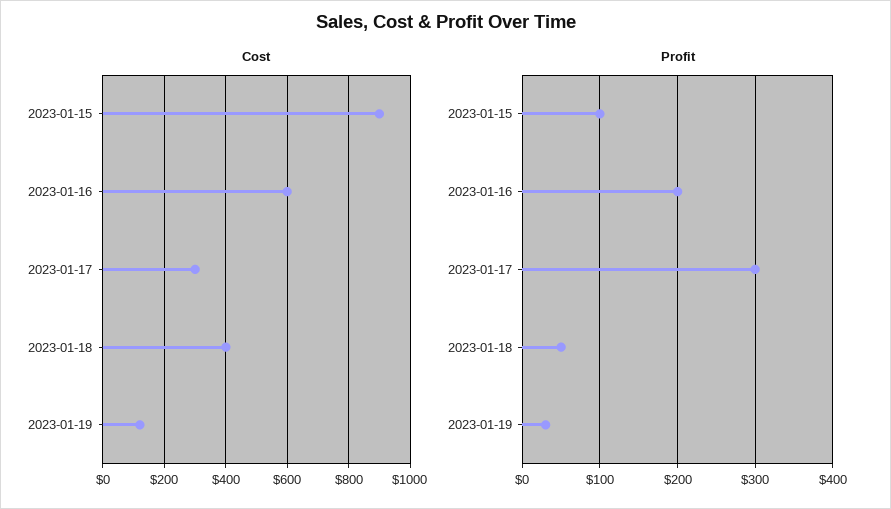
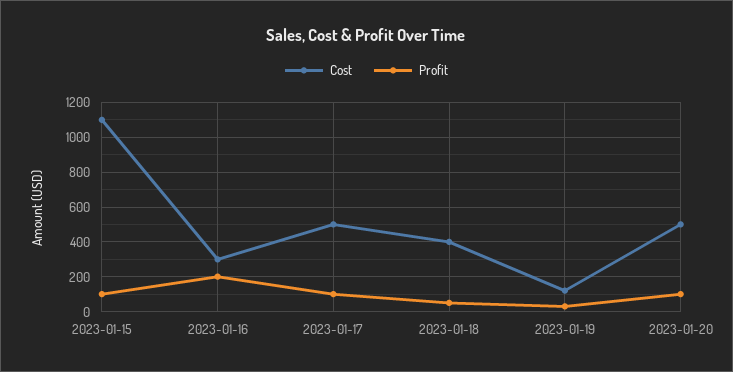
  {
    "Cost": {
-     "2023-01-15": 900,
+     "2023-01-15": 1100,
-     "2023-01-16": 600,
+     "2023-01-16": 300,
-     "2023-01-17": 300,
+     "2023-01-17": 500,
      "2023-01-18": 400,
-     "2023-01-19": 120
+     "2023-01-19": 120,
+     "2023-01-20": 500
    },
    "Profit": {
      "2023-01-15": 100,
      "2023-01-16": 200,
-     "2023-01-17": 300,
+     "2023-01-17": 100,
      "2023-01-18": 50,
-     "2023-01-19": 30
+     "2023-01-19": 30,
+     "2023-01-20": 100
    }
  }

